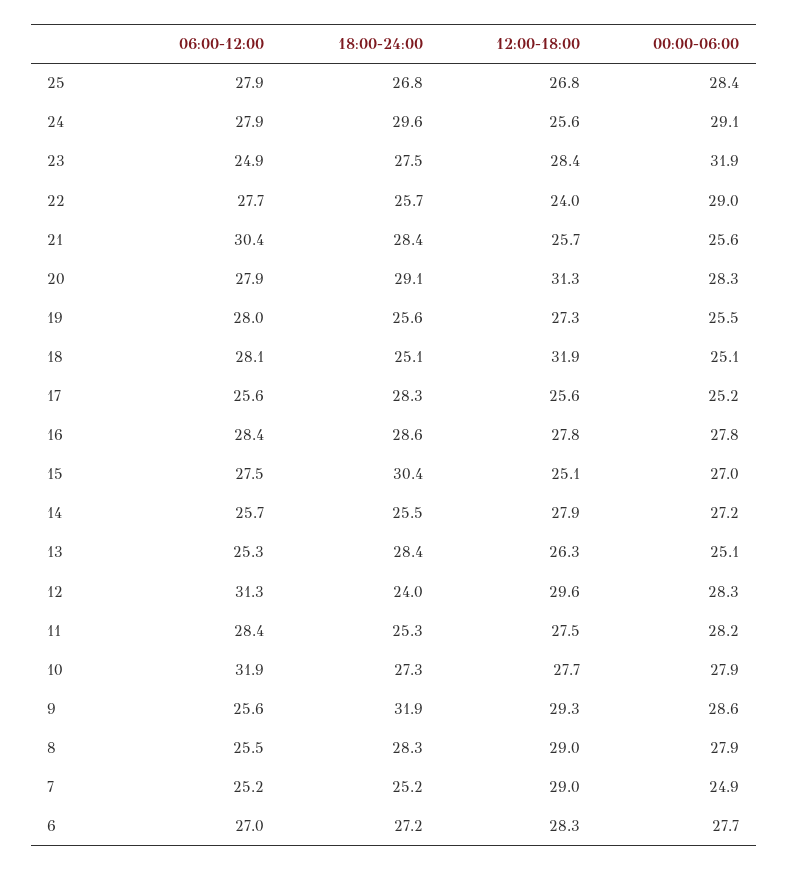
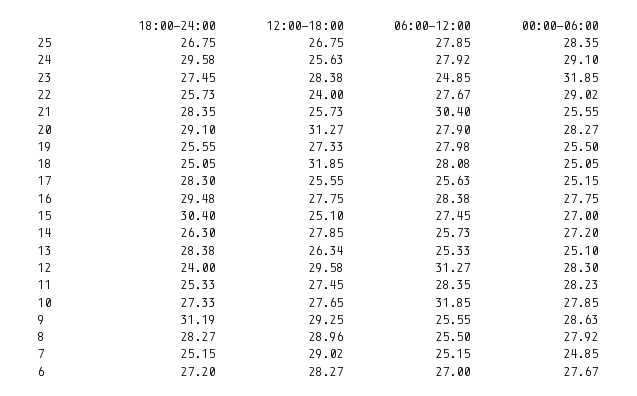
  {
    "06:00-12:00": {
      "25": 27.85,
      "24": 27.92,
      "23": 24.85,
      "22": 27.67,
      "21": 30.4,
      "20": 27.9,
      "19": 27.98,
      "18": 28.08,
      "17": 25.63,
      "16": 28.38,
      "15": 27.45,
      "14": 25.73,
      "13": 25.33,
      "12": 31.27,
      "11": 28.35,
      "10": 31.85,
      "9": 25.55,
      "8": 25.5,
      "7": 25.15,
      "6": 27
    },
    "18:00-24:00": {
      "25": 26.75,
      "24": 29.58,
      "23": 27.45,
      "22": 25.73,
      "21": 28.35,
      "20": 29.1,
      "19": 25.55,
      "18": 25.05,
      "17": 28.3,
-     "16": 28.6,
+     "16": 29.48,
      "15": 30.4,
-     "14": 25.5,
+     "14": 26.3,
      "13": 28.38,
      "12": 24,
      "11": 25.33,
      "10": 27.33,
-     "9": 31.9,
+     "9": 31.19,
      "8": 28.27,
      "7": 25.15,
      "6": 27.2
    },
    "12:00-18:00": {
      "25": 26.75,
      "24": 25.63,
      "23": 28.38,
      "22": 24,
      "21": 25.73,
      "20": 31.27,
      "19": 27.33,
      "18": 31.85,
      "17": 25.55,
      "16": 27.75,
      "15": 25.1,
      "14": 27.85,
      "13": 26.34,
      "12": 29.58,
      "11": 27.45,
      "10": 27.65,
      "9": 29.25,
      "8": 28.96,
      "7": 29.02,
      "6": 28.27
    },
    "00:00-06:00": {
      "25": 28.35,
      "24": 29.1,
      "23": 31.85,
      "22": 29.02,
      "21": 25.55,
      "20": 28.27,
      "19": 25.5,
      "18": 25.05,
      "17": 25.15,
      "16": 27.75,
      "15": 27,
      "14": 27.2,
      "13": 25.1,
      "12": 28.3,
      "11": 28.23,
      "10": 27.85,
      "9": 28.63,
      "8": 27.92,
      "7": 24.85,
      "6": 27.67
    }
  }

